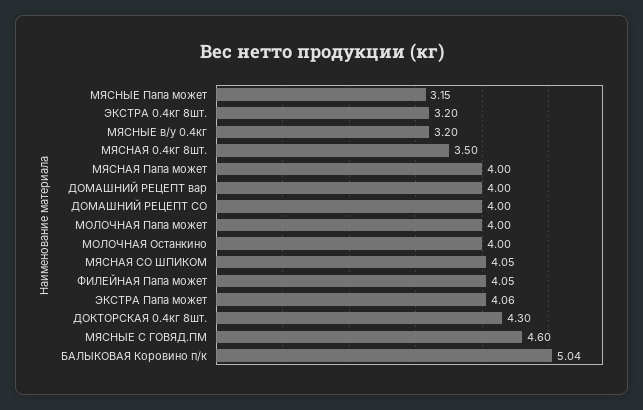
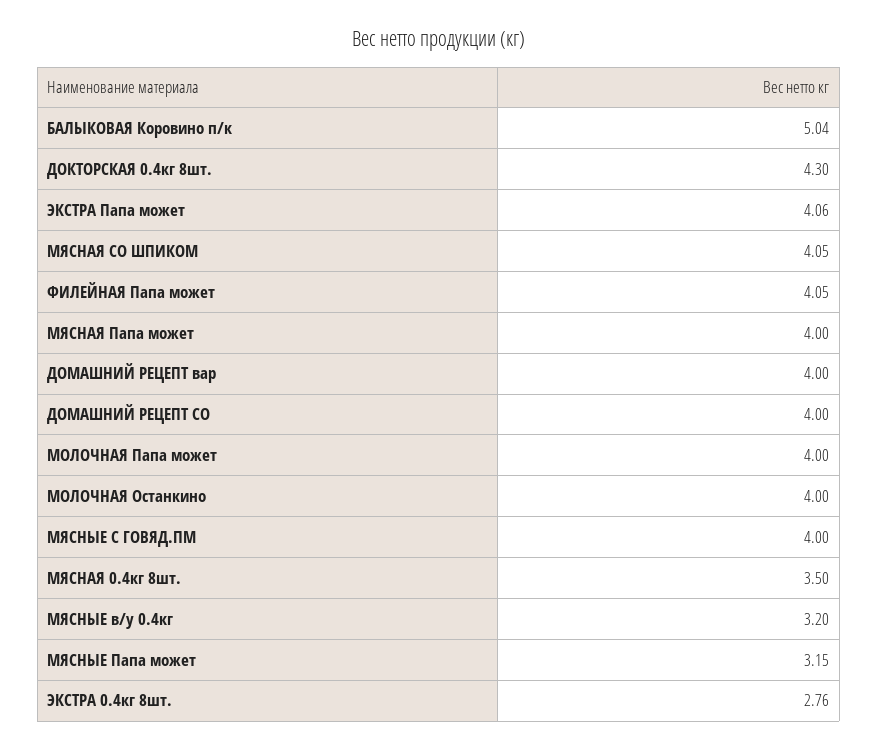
  {
    "МЯСНЫЕ Папа может": 3.15,
-   "ЭКСТРА 0.4кг 8шт.": 3.2,
+   "ЭКСТРА 0.4кг 8шт.": 2.76,
    "МЯСНЫЕ в/у 0.4кг": 3.2,
    "МЯСНАЯ 0.4кг 8шт.": 3.5,
    "МЯСНАЯ Папа может": 4,
    "ДОМАШНИЙ РЕЦЕПТ вар": 4,
    "ДОМАШНИЙ РЕЦЕПТ СО": 4,
    "МОЛОЧНАЯ Папа может": 4,
    "МОЛОЧНАЯ Останкино": 4,
    "МЯСНАЯ СО ШПИКОМ": 4.05,
    "ФИЛЕЙНАЯ Папа может": 4.05,
    "ЭКСТРА Папа может": 4.06,
    "ДОКТОРСКАЯ 0.4кг 8шт.": 4.3,
-   "МЯСНЫЕ С ГОВЯД.ПМ": 4.6,
+   "МЯСНЫЕ С ГОВЯД.ПМ": 4,
    "БАЛЫКОВАЯ Коровино п/к": 5.04
  }

